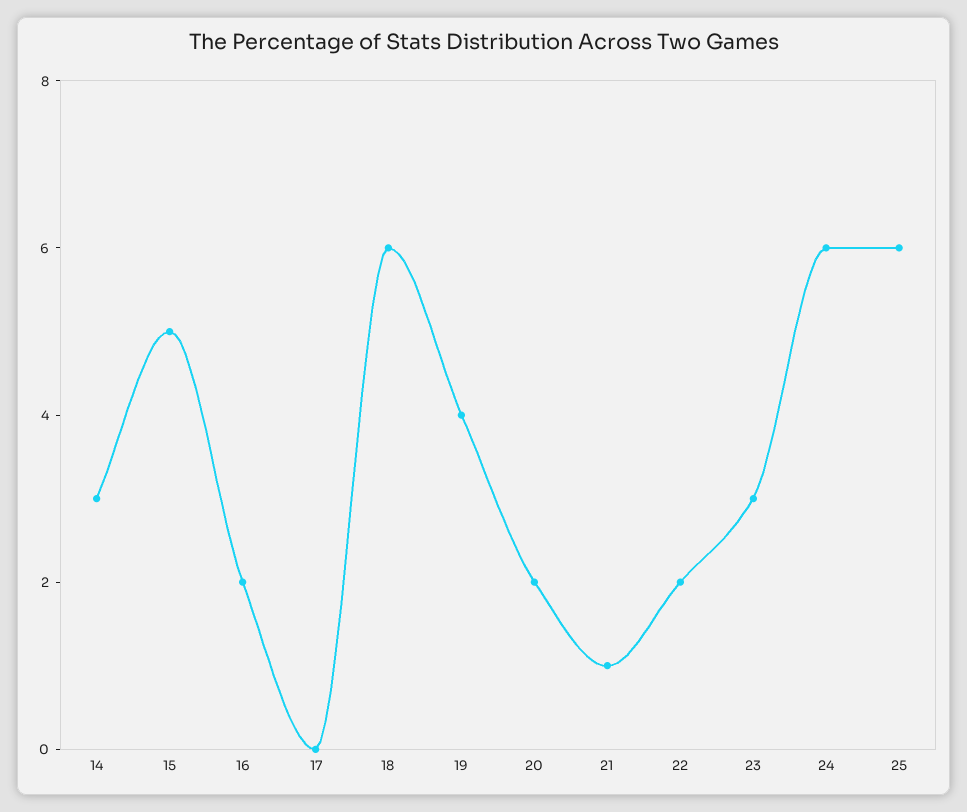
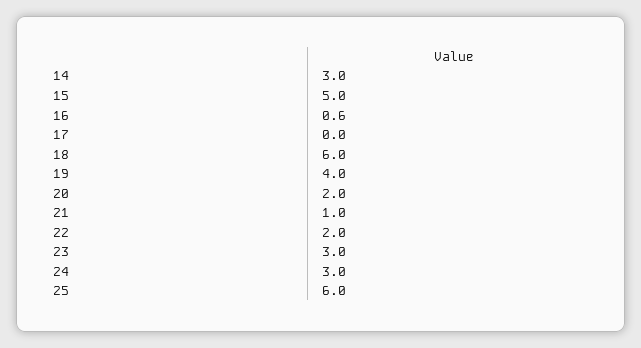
  {
    "14": 3,
    "15": 5,
-   "16": 2,
+   "16": 0.6,
    "17": 0,
    "18": 6,
    "19": 4,
    "20": 2,
    "21": 1,
    "22": 2,
    "23": 3,
-   "24": 6,
+   "24": 3,
    "25": 6
  }

